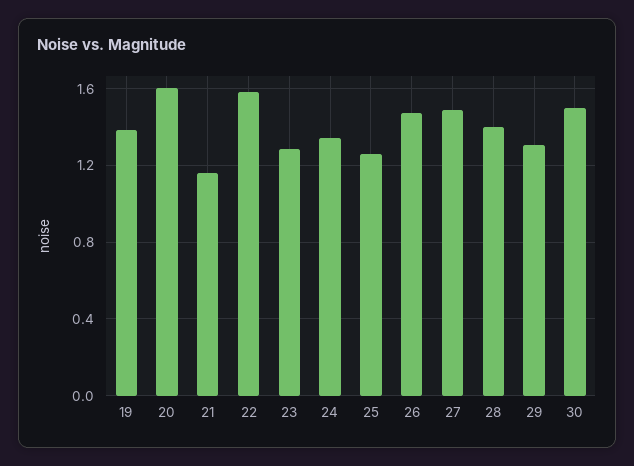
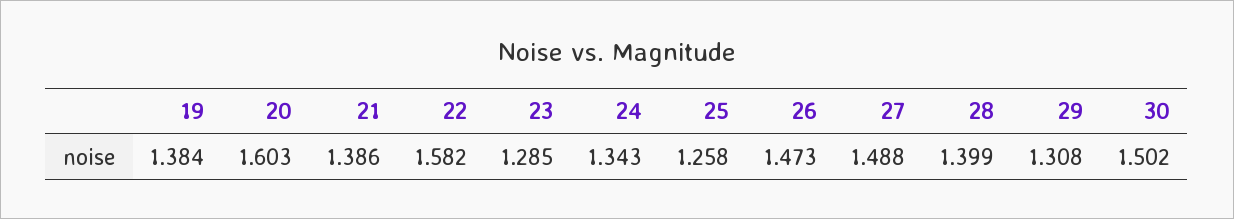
  {
    "19": 1.384,
    "20": 1.603,
-   "21": 1.15,
+   "21": 1.386,
    "22": 1.582,
    "23": 1.285,
    "24": 1.343,
    "25": 1.258,
    "26": 1.473,
    "27": 1.488,
    "28": 1.399,
    "29": 1.308,
    "30": 1.502
  }

